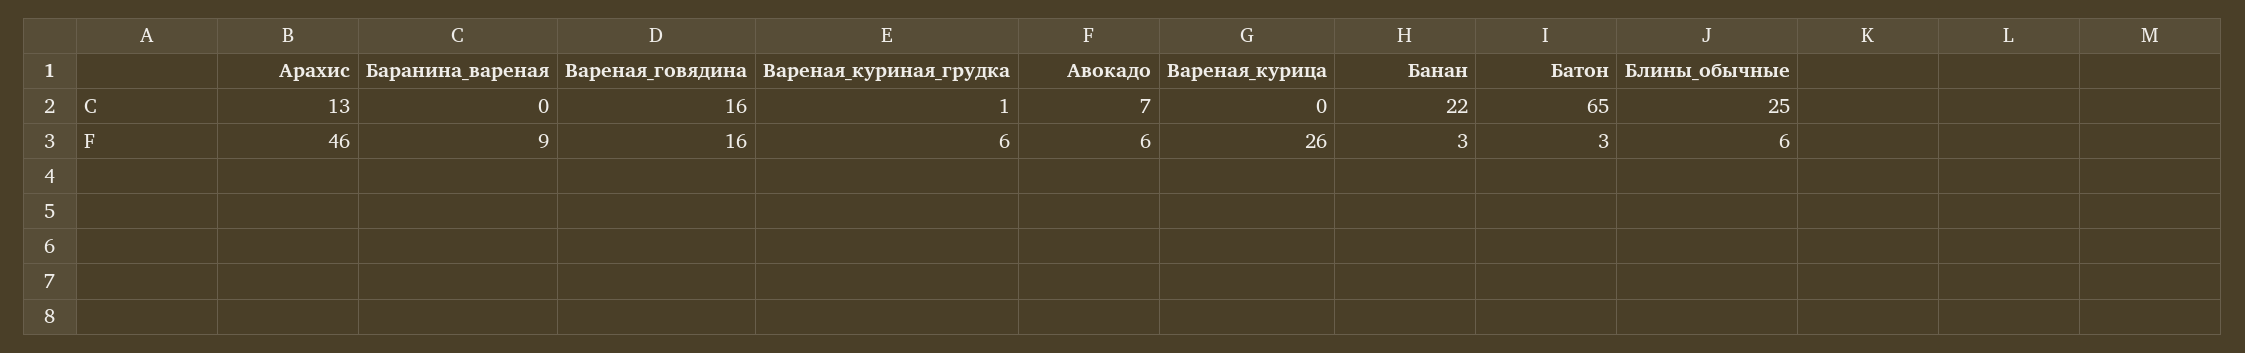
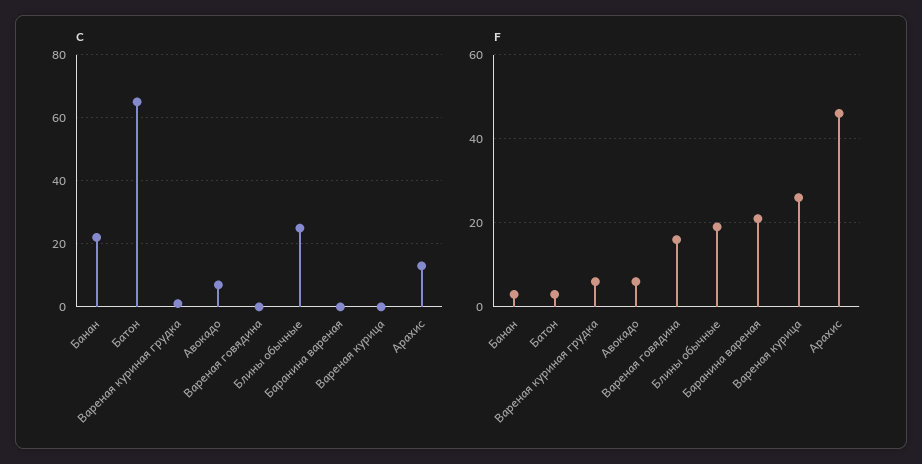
  {
    "C": {
      "Арахис": 13,
      "Баранина_вареная": 0,
-     "Вареная_говядина": 16,
+     "Вареная_говядина": 0,
      "Вареная_куриная_грудка": 1,
      "Авокадо": 7,
      "Вареная_курица": 0,
      "Банан": 22,
      "Батон": 65,
      "Блины_обычные": 25
    },
    "F": {
      "Арахис": 46,
-     "Баранина_вареная": 9,
+     "Баранина_вареная": 20,
      "Вареная_говядина": 16,
      "Вареная_куриная_грудка": 6,
      "Авокадо": 6,
      "Вареная_курица": 26,
      "Банан": 3,
      "Батон": 3,
-     "Блины_обычные": 6
+     "Блины_обычные": 20
    }
  }

